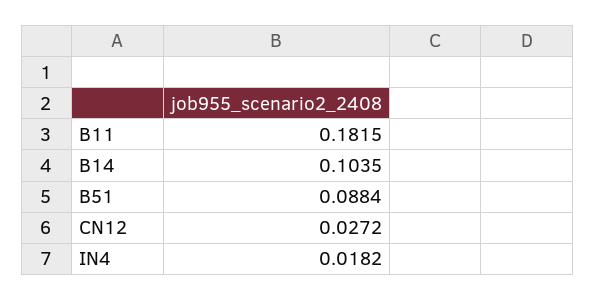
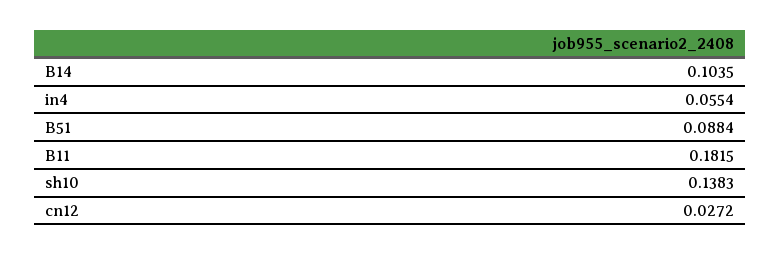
  {
    "B11": 0.1815,
    "B14": 0.1035,
    "B51": 0.0884,
    "CN12": 0.0272,
-   "IN4": 0.0182
+   "IN4": 0.0554,
+   "sh10": 0.1383
  }

